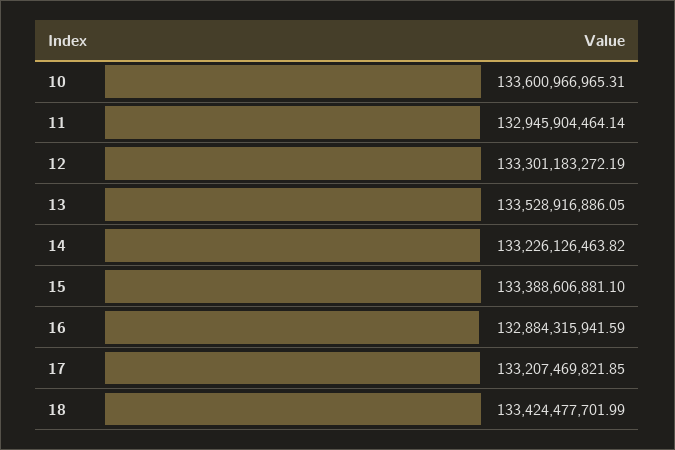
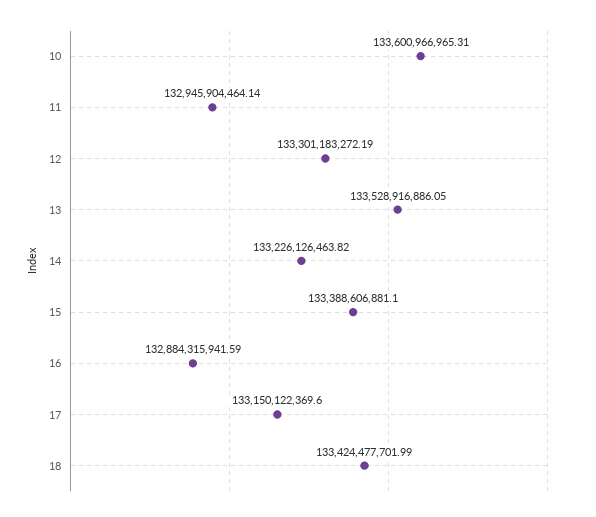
  {
    "10": 133600966965.31,
    "11": 132945904464.14,
    "12": 133301183272.19,
    "13": 133528916886.05,
    "14": 133226126463.82,
    "15": 133388606881.1,
    "16": 132884315941.59,
-   "17": 133207469821.85,
+   "17": 133150122369.6,
    "18": 133424477701.99
  }

